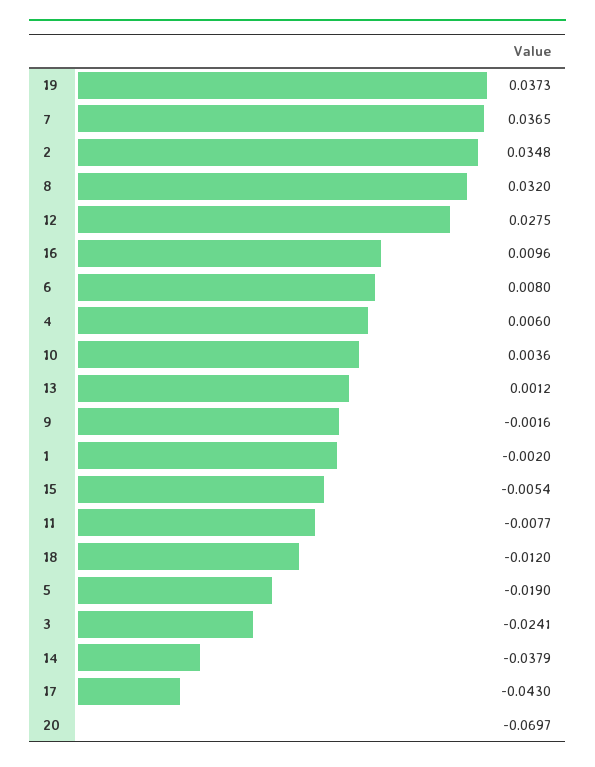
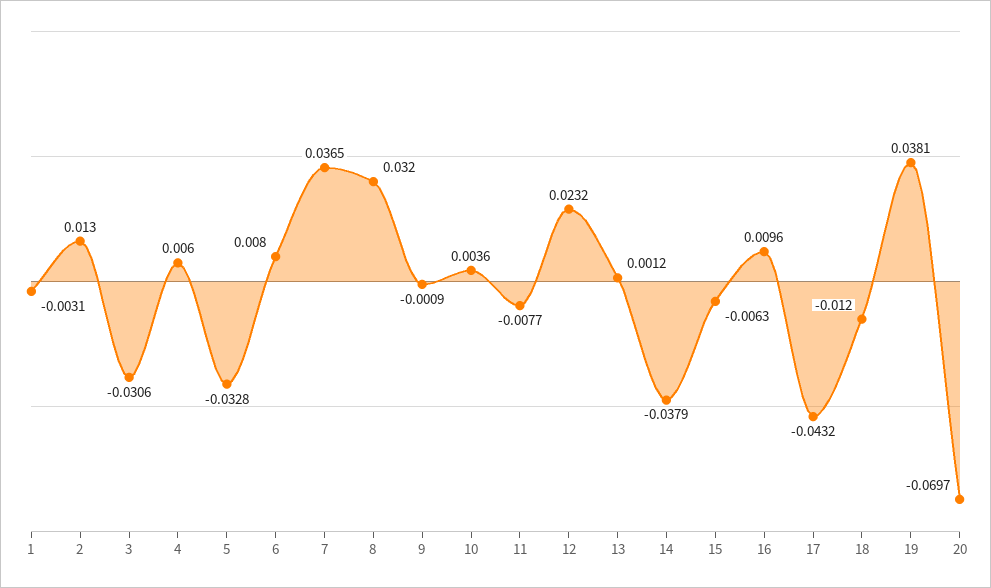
  {
-   "19": 0.0373,
+   "19": 0.0381,
    "7": 0.0365,
-   "2": 0.0348,
+   "2": 0.013,
    "8": 0.032,
-   "12": 0.0275,
+   "12": 0.0232,
    "16": 0.0096,
    "6": 0.008,
    "4": 0.006,
    "10": 0.0036,
    "13": 0.0012,
-   "9": -0.0016,
+   "9": -0.0009,
-   "1": -0.002,
+   "1": -0.0031,
-   "15": -0.0054,
+   "15": -0.0063,
    "11": -0.0077,
    "18": -0.012,
-   "5": -0.019,
+   "5": -0.0328,
-   "3": -0.0241,
+   "3": -0.0306,
    "14": -0.0379,
-   "17": -0.043,
+   "17": -0.0432,
    "20": -0.0697
  }

